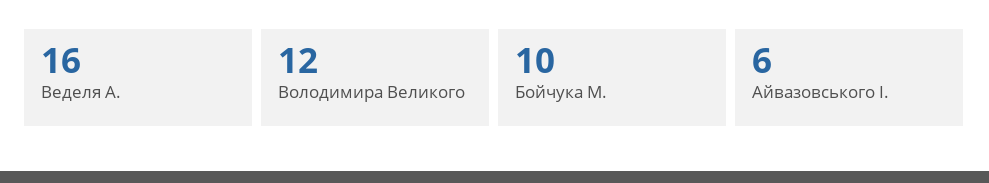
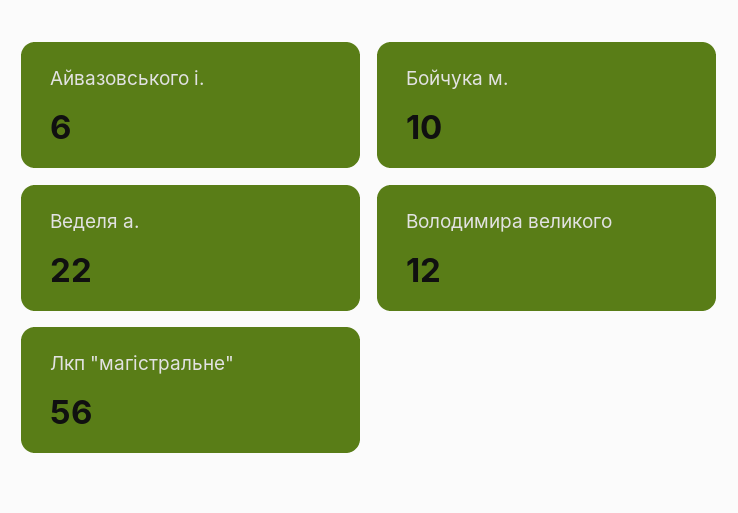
  {
-   "Веделя А.": 16,
+   "Веделя А.": 22,
    "Володимира Великого": 12,
    "Бойчука М.": 10,
-   "Айвазовського І.": 6
+   "Айвазовського І.": 6,
+   "Лкп \"магістральне\"": 56
  }

